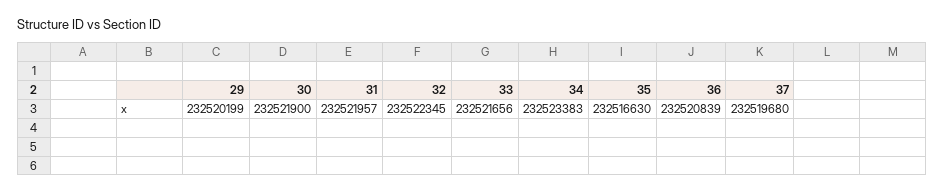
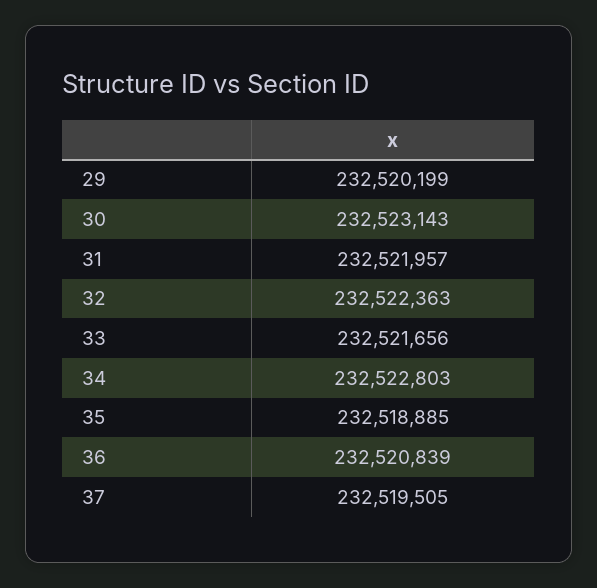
  {
    "29": 232520199,
-   "30": 232521900,
+   "30": 232523143,
    "31": 232521957,
-   "32": 232522345,
+   "32": 232522363,
    "33": 232521656,
-   "34": 232523383,
+   "34": 232522803,
-   "35": 232516630,
+   "35": 232518885,
    "36": 232520839,
-   "37": 232519680
+   "37": 232519505
  }

